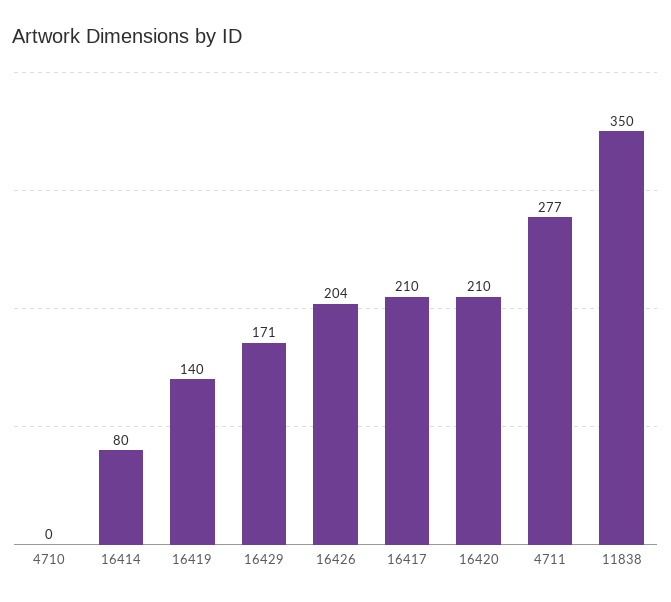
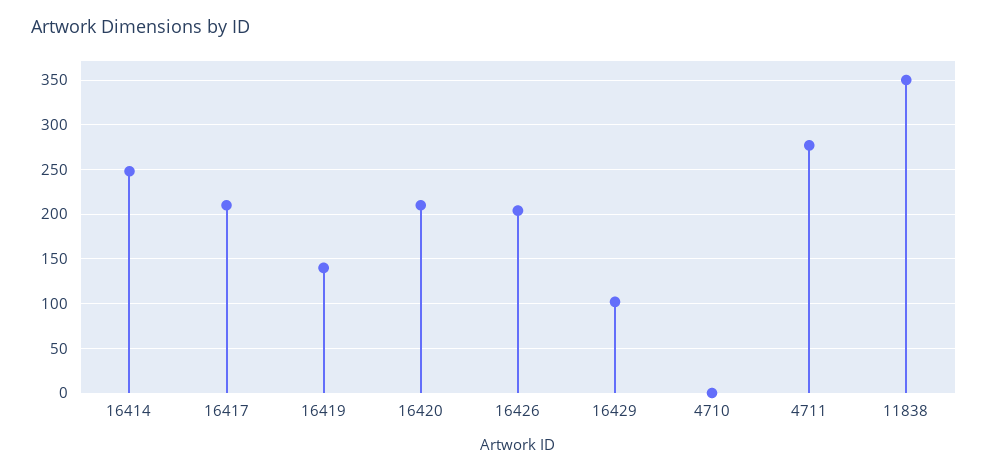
  {
    "4710": 0,
-   "16414": 80,
+   "16414": 250,
    "16419": 140,
-   "16429": 171,
+   "16429": 100,
    "16426": 204,
    "16417": 210,
    "16420": 210,
    "4711": 277,
    "11838": 350
  }

